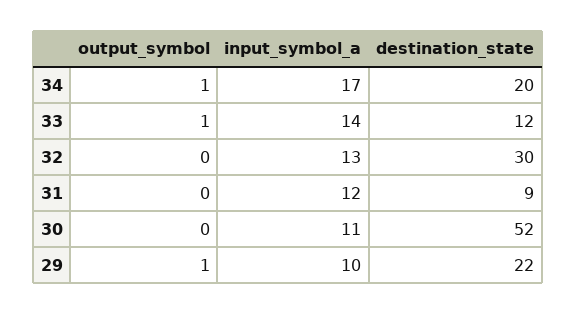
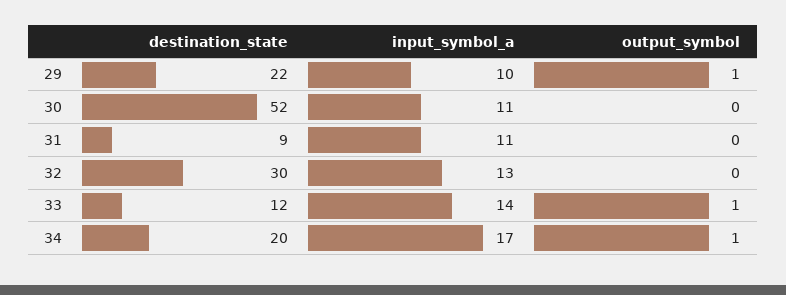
  {
    "output_symbol": {
      "34": 1,
      "33": 1,
      "32": 0,
      "31": 0,
      "30": 0,
      "29": 1
    },
    "input_symbol_a": {
      "34": 17,
      "33": 14,
      "32": 13,
-     "31": 12,
+     "31": 11,
      "30": 11,
      "29": 10
    },
    "destination_state": {
      "34": 20,
      "33": 12,
      "32": 30,
      "31": 9,
      "30": 52,
      "29": 22
    }
  }

